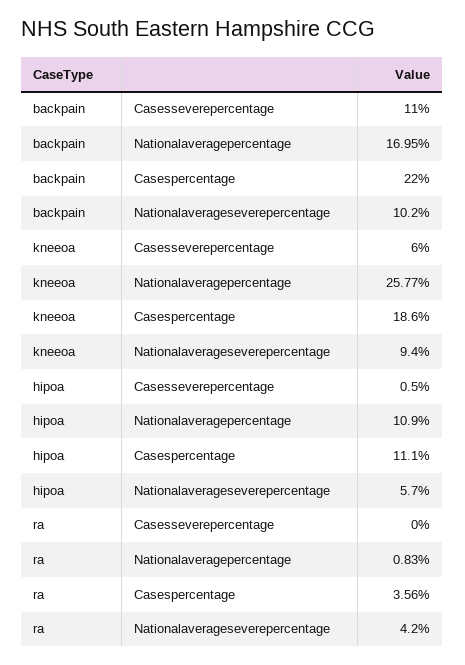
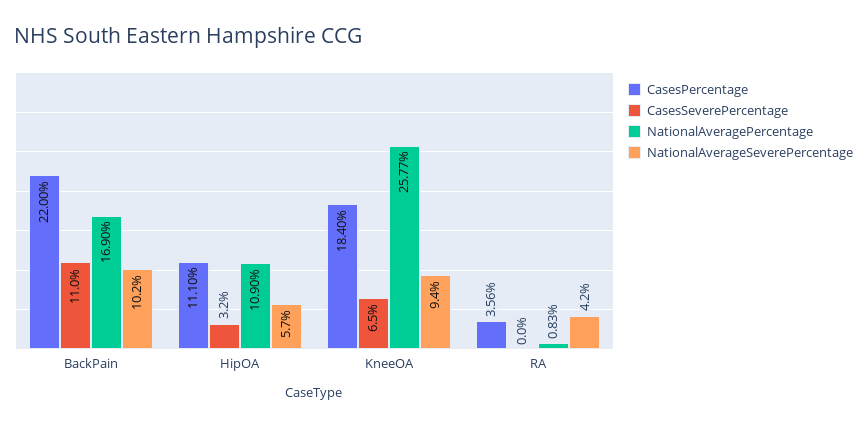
  {
    "Casesseverepercentage": {
      "backpain": 11,
-     "kneeoa": 6,
+     "kneeoa": 6.5,
-     "hipoa": 0.5,
+     "hipoa": 3.2,
      "ra": 0
    },
    "Nationalaveragepercentage": {
-     "backpain": 16.95,
+     "backpain": 16.9,
      "kneeoa": 25.77,
      "hipoa": 10.9,
      "ra": 0.83
    },
    "Casespercentage": {
      "backpain": 22,
-     "kneeoa": 18.6,
+     "kneeoa": 18.4,
      "hipoa": 11.1,
      "ra": 3.56
    },
    "Nationalaverageseverepercentage": {
      "backpain": 10.2,
      "kneeoa": 9.4,
      "hipoa": 5.7,
      "ra": 4.2
    }
  }

